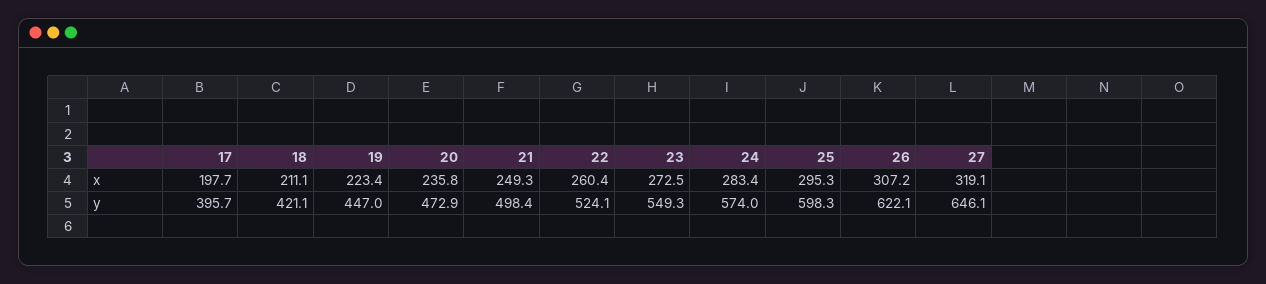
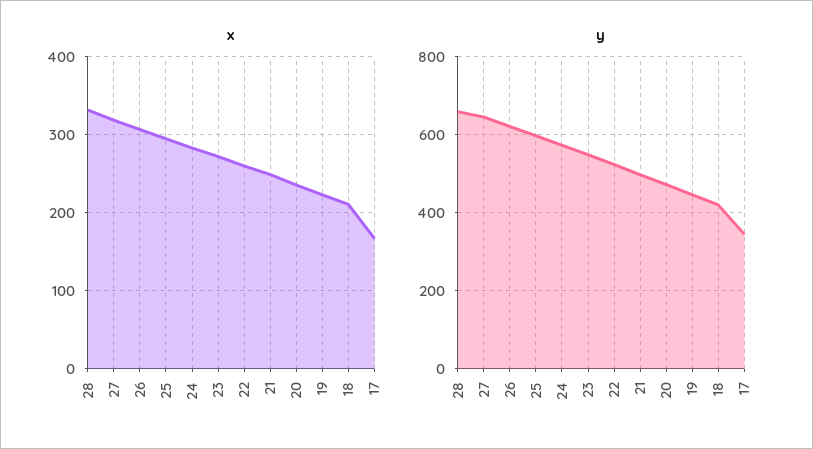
  {
    "x": {
-     "17": 197.7,
+     "17": 170,
      "18": 211.1,
      "19": 223.4,
      "20": 235.8,
      "21": 249.3,
      "22": 260.4,
      "23": 272.5,
      "24": 283.4,
      "25": 295.3,
      "26": 307.2,
-     "27": 319.1
+     "27": 319.1,
+     "28": 330
    },
    "y": {
-     "17": 395.7,
+     "17": 340,
      "18": 421.1,
      "19": 447,
      "20": 472.9,
      "21": 498.4,
      "22": 524.1,
      "23": 549.3,
      "24": 574,
      "25": 598.3,
      "26": 622.1,
-     "27": 646.1
+     "27": 646.1,
+     "28": 660
    }
  }

